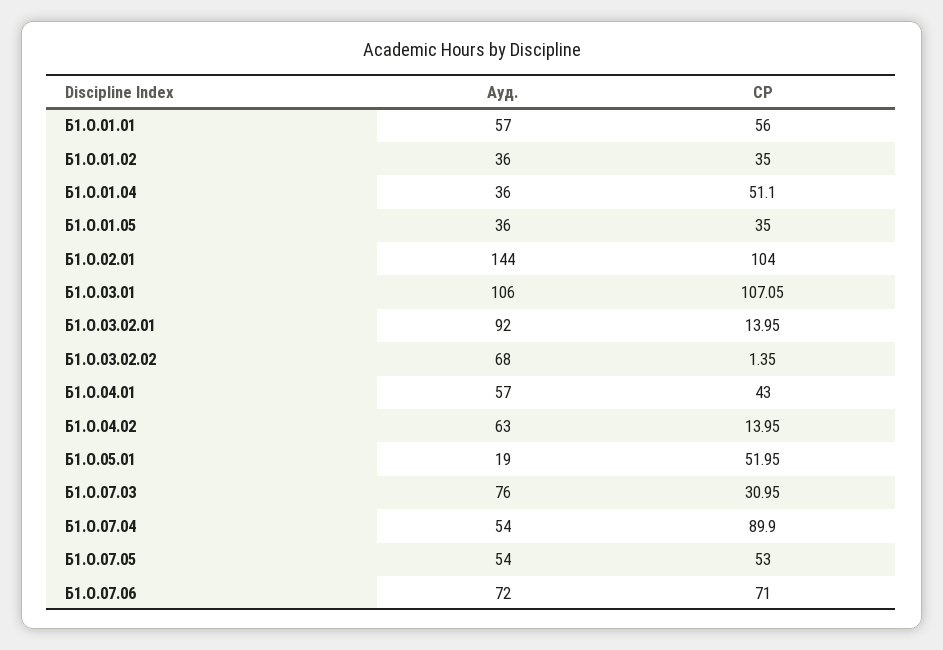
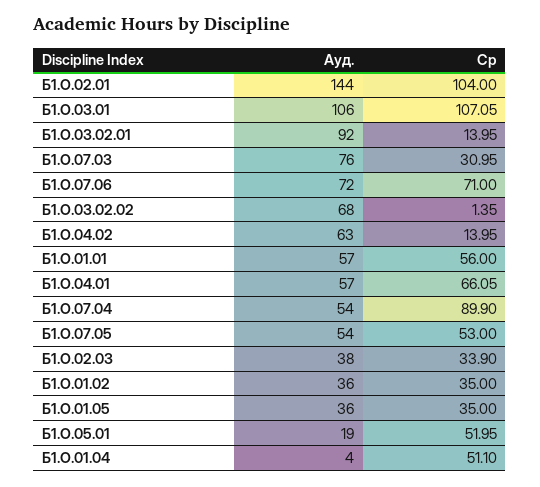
  {
    "Ауд.": {
      "Б1.О.01.01": 57,
      "Б1.О.01.02": 36,
-     "Б1.О.01.04": 36,
+     "Б1.О.01.04": 4,
      "Б1.О.01.05": 36,
      "Б1.О.02.01": 144,
      "Б1.О.03.01": 106,
      "Б1.О.03.02.01": 92,
      "Б1.О.03.02.02": 68,
      "Б1.О.04.01": 57,
      "Б1.О.04.02": 63,
      "Б1.О.05.01": 19,
      "Б1.О.07.03": 76,
      "Б1.О.07.04": 54,
      "Б1.О.07.05": 54,
-     "Б1.О.07.06": 72
+     "Б1.О.07.06": 72,
+     "Б1.О.02.03": 38
    },
    "СР": {
      "Б1.О.01.01": 56,
      "Б1.О.01.02": 35,
      "Б1.О.01.04": 51.1,
      "Б1.О.01.05": 35,
      "Б1.О.02.01": 104,
      "Б1.О.03.01": 107.05,
      "Б1.О.03.02.01": 13.95,
      "Б1.О.03.02.02": 1.35,
-     "Б1.О.04.01": 43,
+     "Б1.О.04.01": 66.05,
      "Б1.О.04.02": 13.95,
      "Б1.О.05.01": 51.95,
      "Б1.О.07.03": 30.95,
      "Б1.О.07.04": 89.9,
      "Б1.О.07.05": 53,
-     "Б1.О.07.06": 71
+     "Б1.О.07.06": 71,
+     "Б1.О.02.03": 33.9
    }
  }

